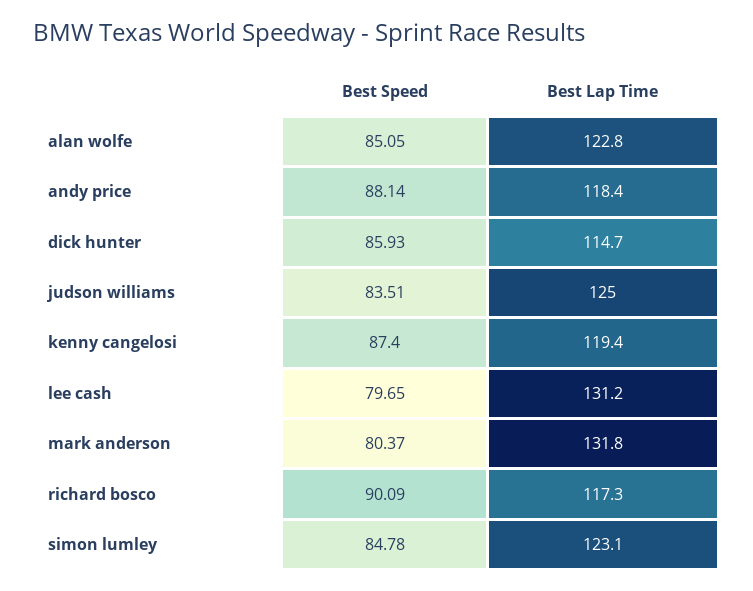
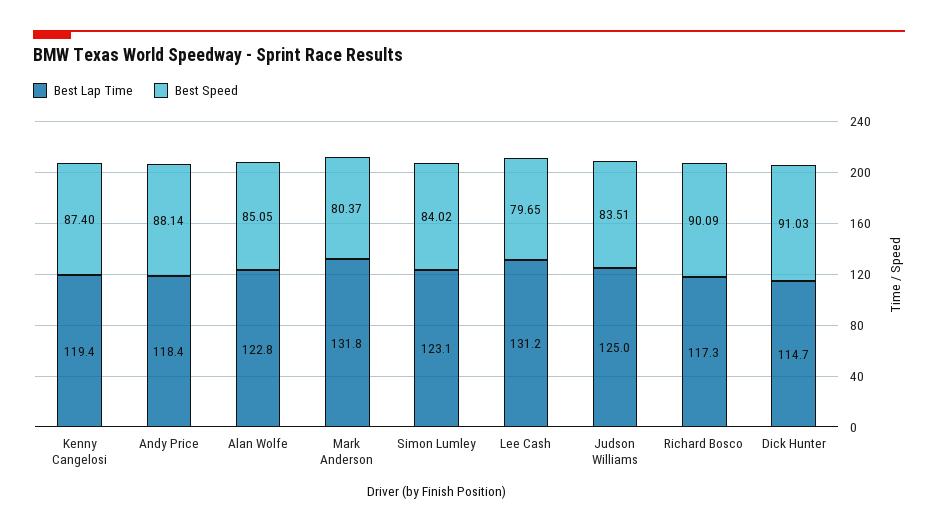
  {
    "Best Speed": {
      "alan wolfe": 85.05,
      "andy price": 88.14,
-     "dick hunter": 85.93,
+     "dick hunter": 91.03,
      "judson williams": 83.51,
      "kenny cangelosi": 87.4,
      "lee cash": 79.65,
      "mark anderson": 80.37,
      "richard bosco": 90.09,
-     "simon lumley": 84.78
+     "simon lumley": 84.02
    },
    "Best Lap Time": {
      "alan wolfe": 122.8,
      "andy price": 118.4,
      "dick hunter": 114.7,
      "judson williams": 125,
      "kenny cangelosi": 119.4,
      "lee cash": 131.2,
      "mark anderson": 131.8,
      "richard bosco": 117.3,
      "simon lumley": 123.1
    }
  }

